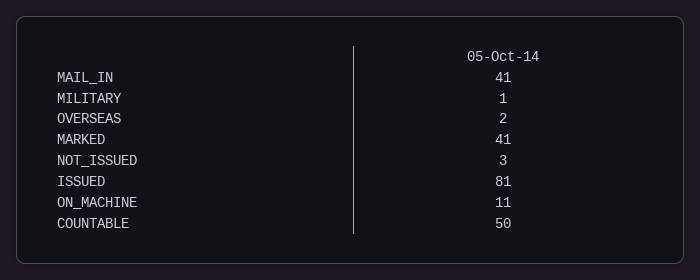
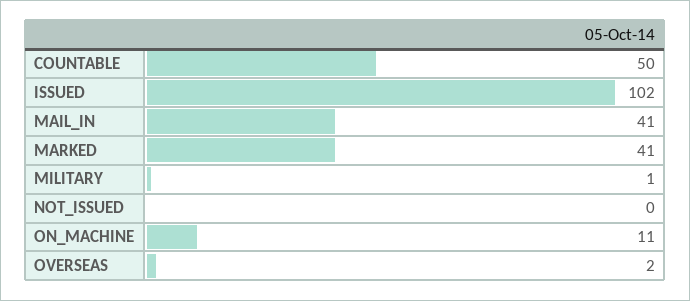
  {
    "MAIL_IN": 41,
    "MILITARY": 1,
    "OVERSEAS": 2,
    "MARKED": 41,
-   "NOT_ISSUED": 3,
+   "NOT_ISSUED": 0,
-   "ISSUED": 81,
+   "ISSUED": 102,
    "ON_MACHINE": 11,
    "COUNTABLE": 50
  }

